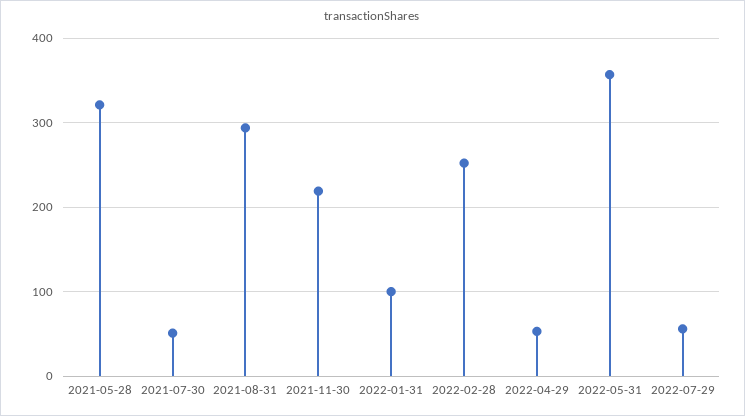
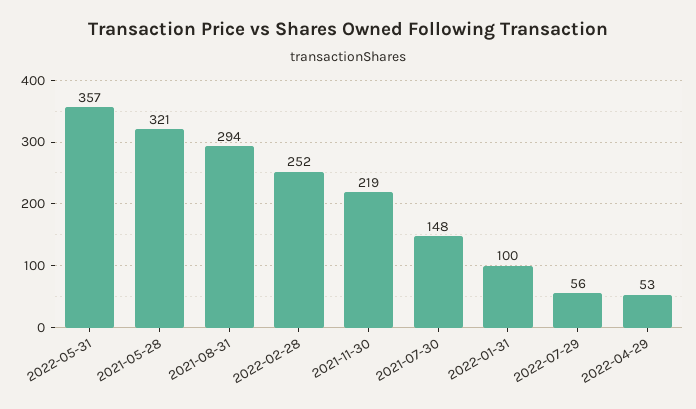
  {
    "2021-05-28": 321,
-   "2021-07-30": 50,
+   "2021-07-30": 148,
    "2021-08-31": 294,
    "2021-11-30": 219,
    "2022-01-31": 100,
    "2022-02-28": 252,
    "2022-04-29": 53,
    "2022-05-31": 357,
    "2022-07-29": 56
  }

